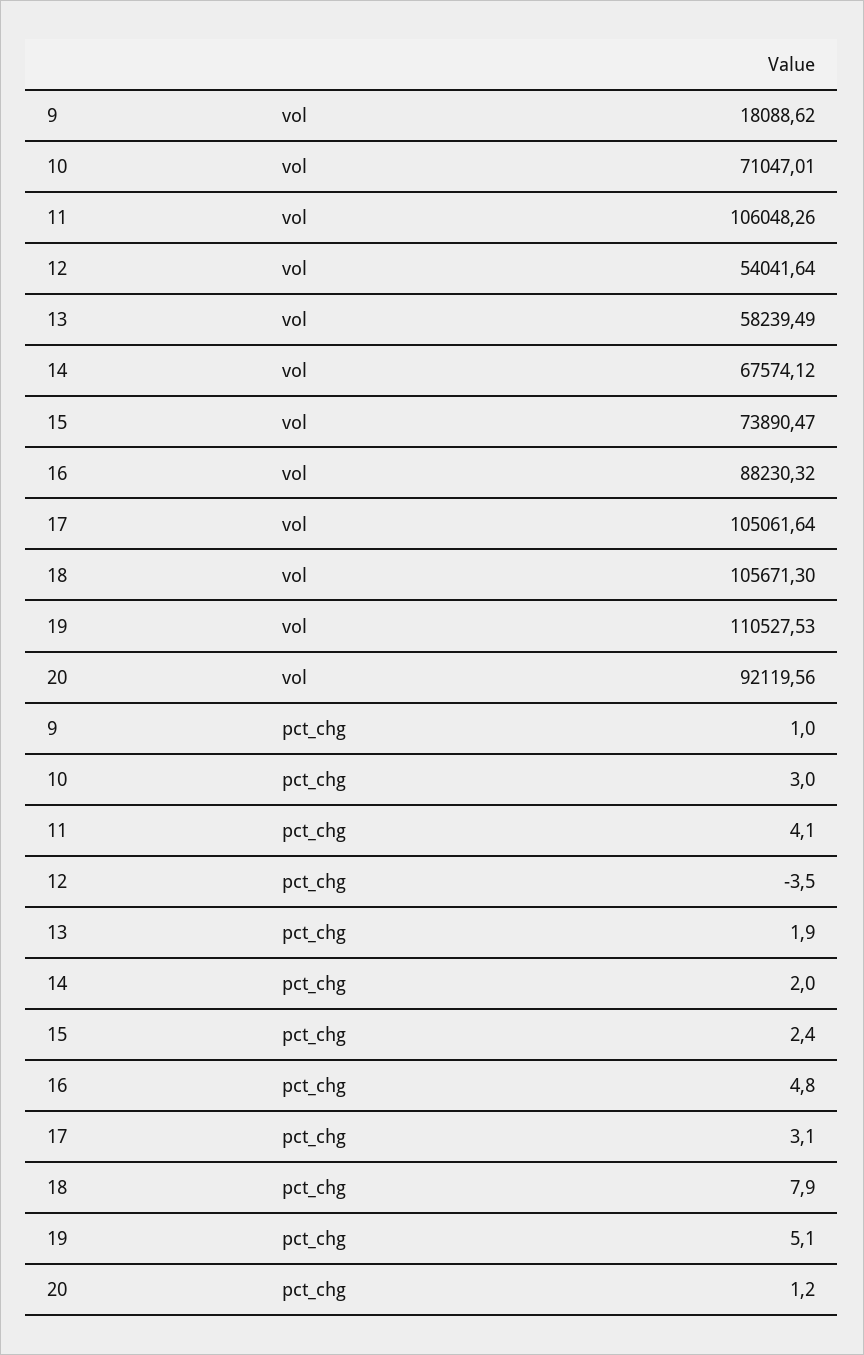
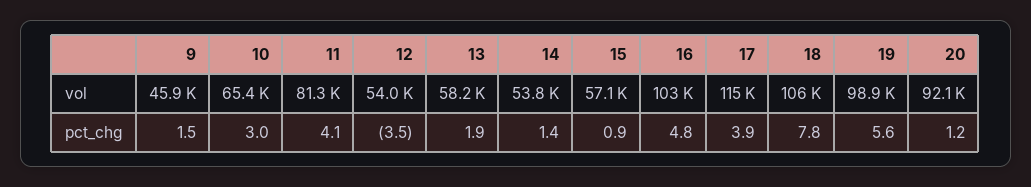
  {
    "9": {
-     "vol": 18088.62,
+     "vol": 45900,
-     "pct_chg": 1
+     "pct_chg": 1.5
    },
    "10": {
-     "vol": 71047.01,
+     "vol": 65400,
      "pct_chg": 3
    },
    "11": {
-     "vol": 106048.26,
+     "vol": 81300,
      "pct_chg": 4.1
    },
    "12": {
      "vol": 54041.64,
      "pct_chg": -3.5
    },
    "13": {
      "vol": 58239.49,
      "pct_chg": 1.9
    },
    "14": {
-     "vol": 67574.12,
+     "vol": 53800,
-     "pct_chg": 2
+     "pct_chg": 1.4
    },
    "15": {
-     "vol": 73890.47,
+     "vol": 57100,
-     "pct_chg": 2.4
+     "pct_chg": 0.9
    },
    "16": {
-     "vol": 88230.32,
+     "vol": 103000,
      "pct_chg": 4.8
    },
    "17": {
-     "vol": 105061.64,
+     "vol": 115000,
-     "pct_chg": 3.1
+     "pct_chg": 3.9
    },
    "18": {
      "vol": 105671.3,
-     "pct_chg": 7.9
+     "pct_chg": 7.8
    },
    "19": {
-     "vol": 110527.53,
+     "vol": 98900,
-     "pct_chg": 5.1
+     "pct_chg": 5.6
    },
    "20": {
      "vol": 92119.56,
      "pct_chg": 1.2
    }
  }

